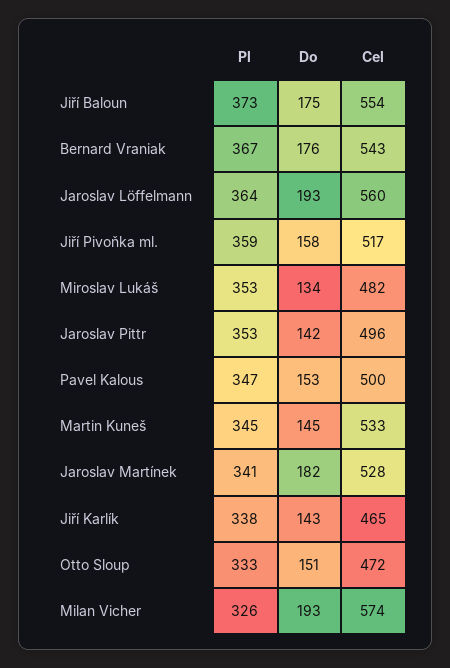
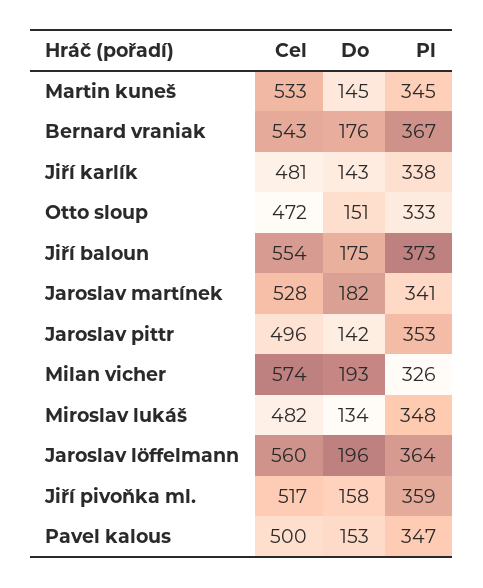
  {
    "Pl": {
      "Jiří Baloun": 373,
      "Bernard Vraniak": 367,
      "Jaroslav Löffelmann": 364,
      "Jiří Pivoňka ml.": 359,
-     "Miroslav Lukáš": 353,
+     "Miroslav Lukáš": 348,
      "Jaroslav Pittr": 353,
      "Pavel Kalous": 347,
      "Martin Kuneš": 345,
      "Jaroslav Martínek": 341,
      "Jiří Karlík": 338,
      "Otto Sloup": 333,
      "Milan Vicher": 326
    },
    "Do": {
      "Jiří Baloun": 175,
      "Bernard Vraniak": 176,
-     "Jaroslav Löffelmann": 193,
+     "Jaroslav Löffelmann": 196,
      "Jiří Pivoňka ml.": 158,
      "Miroslav Lukáš": 134,
      "Jaroslav Pittr": 142,
      "Pavel Kalous": 153,
      "Martin Kuneš": 145,
      "Jaroslav Martínek": 182,
      "Jiří Karlík": 143,
      "Otto Sloup": 151,
      "Milan Vicher": 193
    },
    "Cel": {
      "Jiří Baloun": 554,
      "Bernard Vraniak": 543,
      "Jaroslav Löffelmann": 560,
      "Jiří Pivoňka ml.": 517,
      "Miroslav Lukáš": 482,
      "Jaroslav Pittr": 496,
      "Pavel Kalous": 500,
      "Martin Kuneš": 533,
      "Jaroslav Martínek": 528,
-     "Jiří Karlík": 465,
+     "Jiří Karlík": 481,
      "Otto Sloup": 472,
      "Milan Vicher": 574
    }
  }

